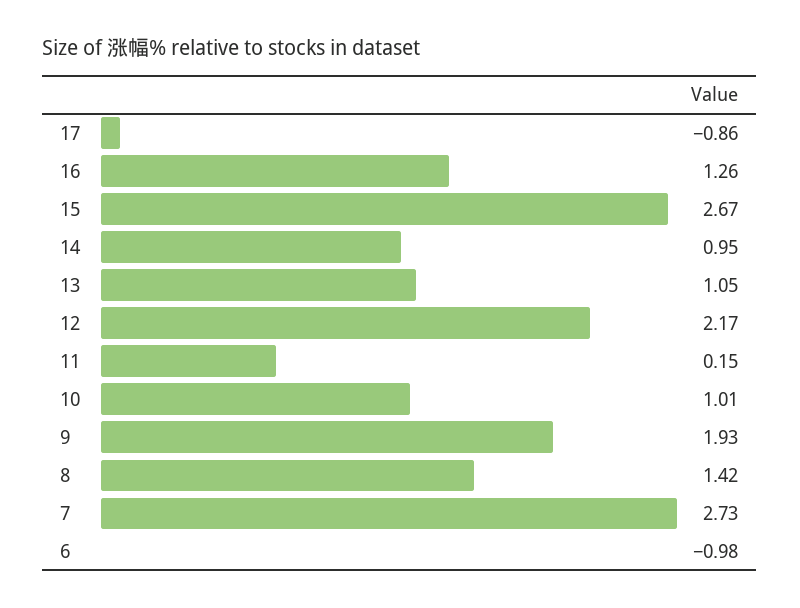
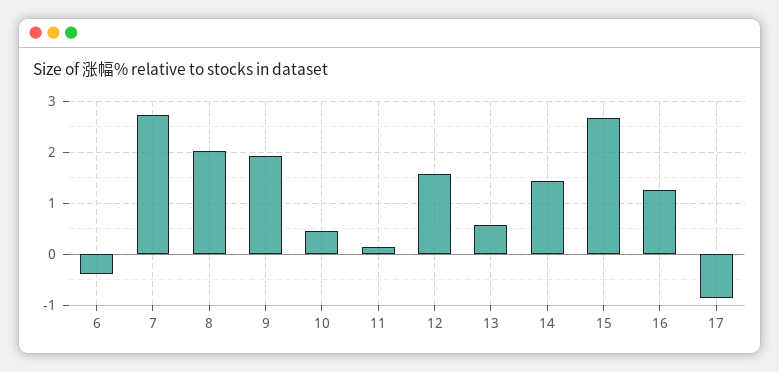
  {
    "17": -0.86,
    "16": 1.26,
    "15": 2.67,
-   "14": 0.95,
+   "14": 1.4,
-   "13": 1.05,
+   "13": 0.6,
-   "12": 2.17,
+   "12": 1.6,
    "11": 0.15,
-   "10": 1.01,
+   "10": 0.4,
    "9": 1.93,
-   "8": 1.42,
+   "8": 2,
    "7": 2.73,
-   "6": -0.98
+   "6": -0.4
  }

